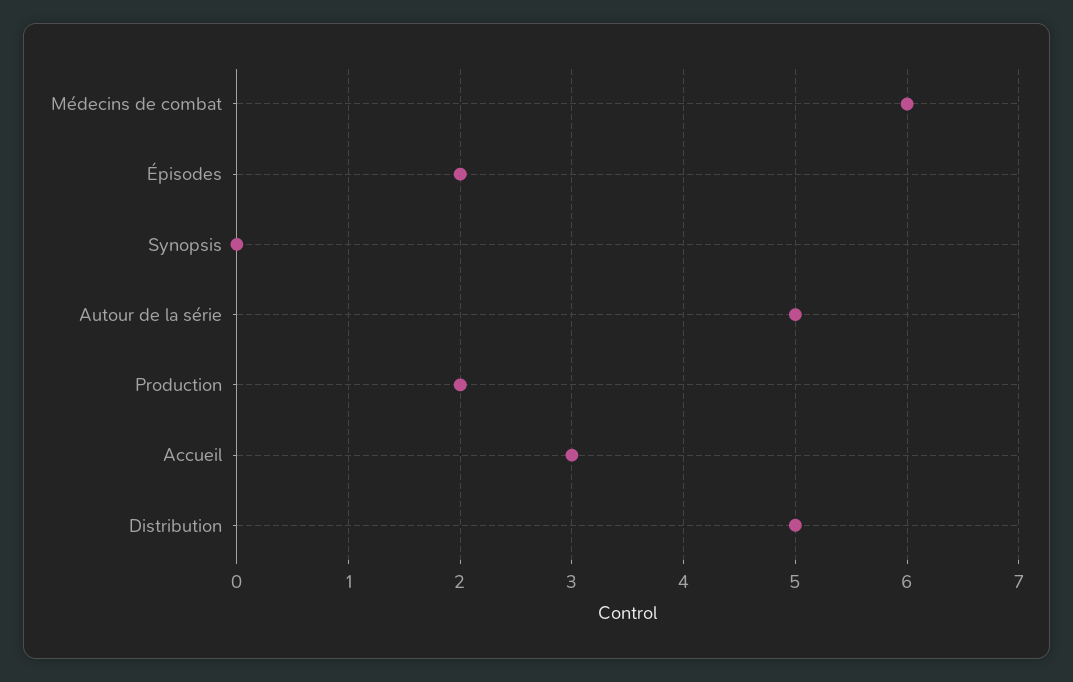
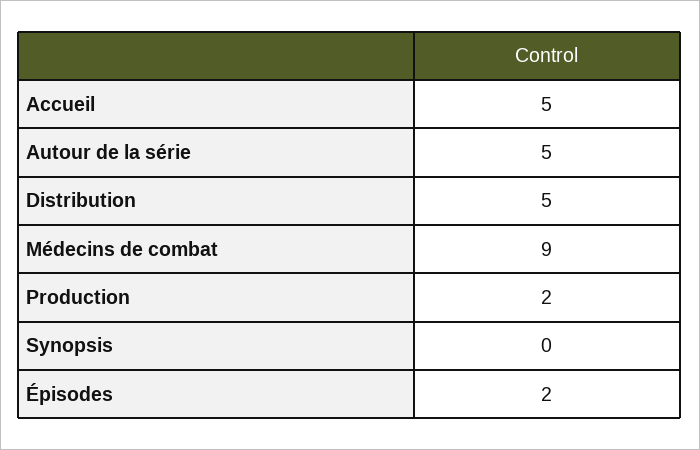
  {
-   "Médecins de combat": 6,
+   "Médecins de combat": 9,
    "Épisodes": 2,
    "Synopsis": 0,
    "Autour de la série": 5,
    "Production": 2,
-   "Accueil": 3,
+   "Accueil": 5,
    "Distribution": 5
  }

